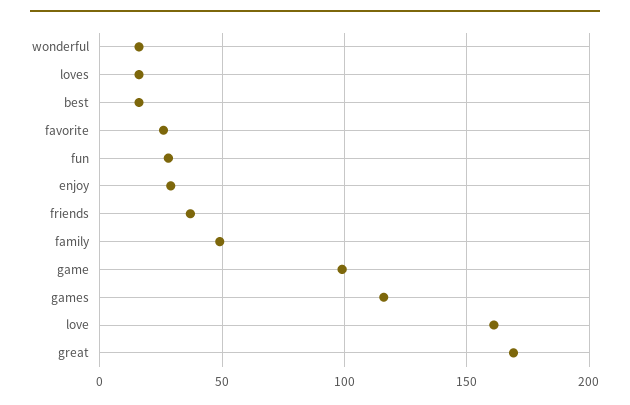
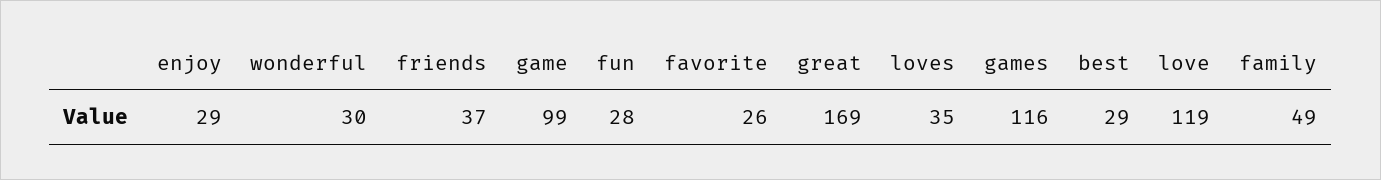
  {
-   "wonderful": 15,
+   "wonderful": 30,
-   "loves": 15,
+   "loves": 35,
-   "best": 15,
+   "best": 29,
    "favorite": 26,
    "fun": 28,
    "enjoy": 29,
    "friends": 37,
    "family": 49,
    "game": 99,
    "games": 116,
-   "love": 160,
+   "love": 119,
    "great": 169
  }

